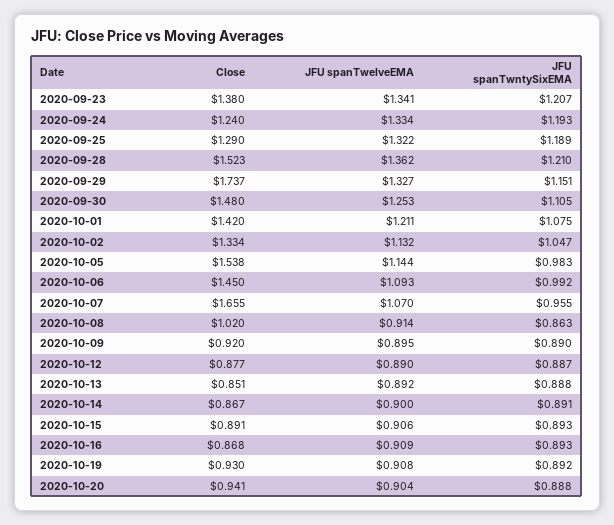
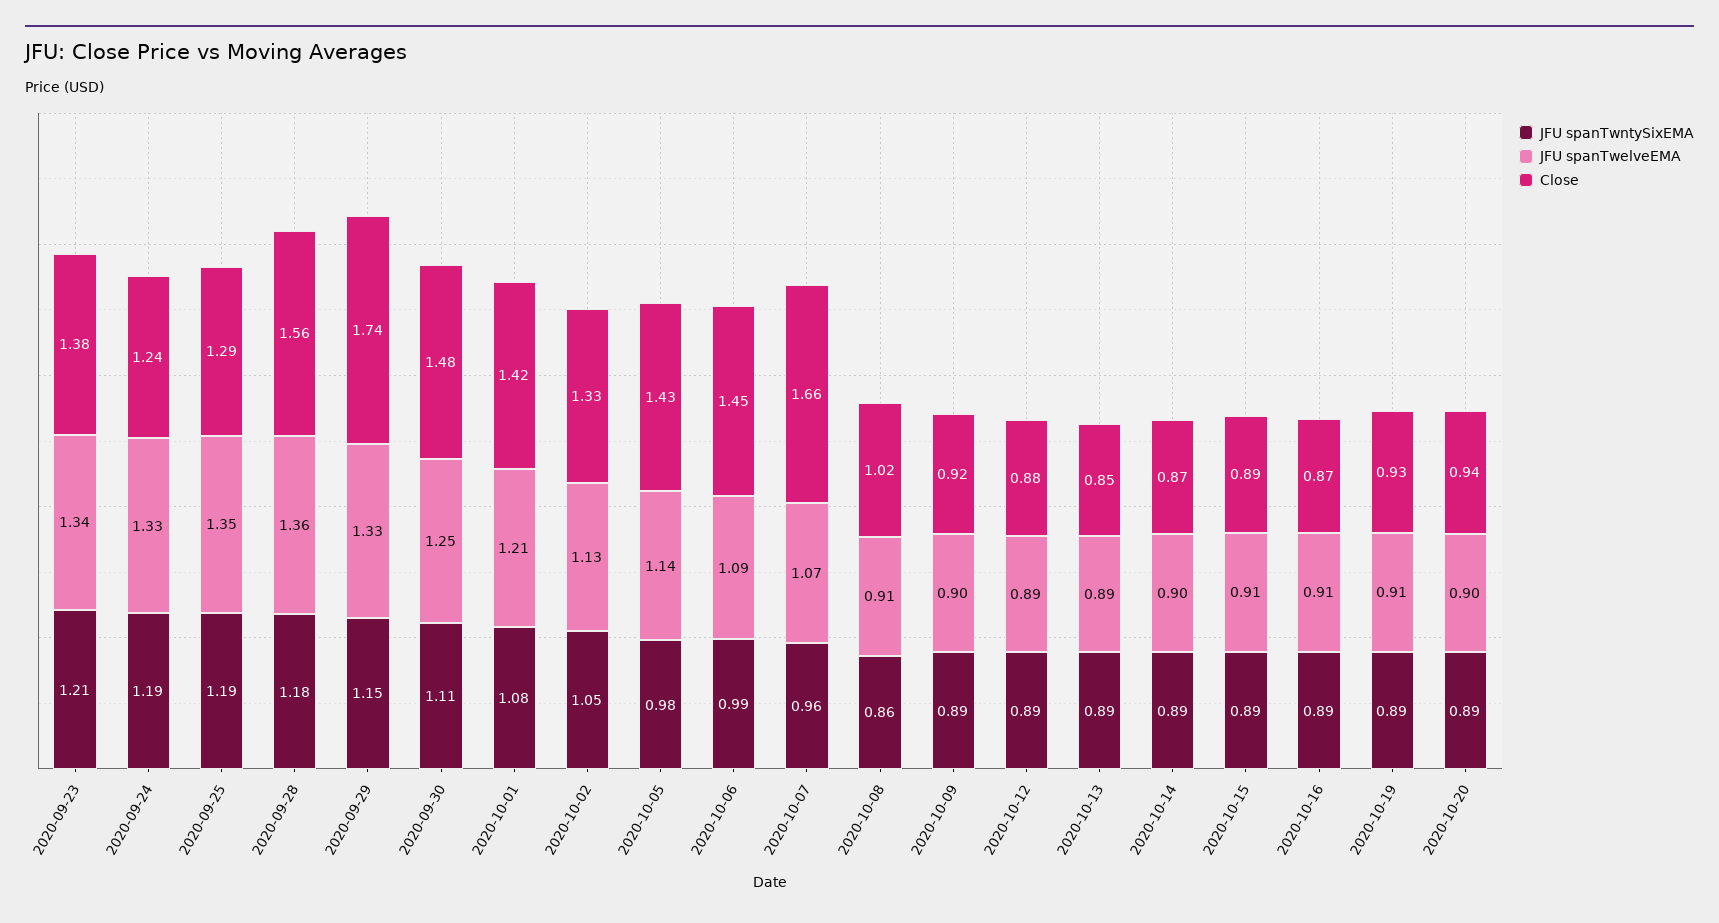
  {
    "Close": {
      "2020-09-23": 1.38,
      "2020-09-24": 1.24,
      "2020-09-25": 1.29,
-     "2020-09-28": 1.523,
+     "2020-09-28": 1.56,
      "2020-09-29": 1.737,
      "2020-09-30": 1.48,
      "2020-10-01": 1.42,
      "2020-10-02": 1.334,
-     "2020-10-05": 1.538,
+     "2020-10-05": 1.43,
      "2020-10-06": 1.45,
      "2020-10-07": 1.655,
      "2020-10-08": 1.02,
      "2020-10-09": 0.92,
      "2020-10-12": 0.877,
      "2020-10-13": 0.851,
      "2020-10-14": 0.867,
      "2020-10-15": 0.891,
      "2020-10-16": 0.868,
      "2020-10-19": 0.93,
      "2020-10-20": 0.941
    },
    "JFU spanTwelveEMA": {
      "2020-09-23": 1.341,
      "2020-09-24": 1.334,
-     "2020-09-25": 1.322,
+     "2020-09-25": 1.35,
      "2020-09-28": 1.362,
      "2020-09-29": 1.327,
      "2020-09-30": 1.253,
      "2020-10-01": 1.211,
      "2020-10-02": 1.132,
      "2020-10-05": 1.144,
      "2020-10-06": 1.093,
      "2020-10-07": 1.07,
      "2020-10-08": 0.914,
      "2020-10-09": 0.895,
      "2020-10-12": 0.89,
      "2020-10-13": 0.892,
      "2020-10-14": 0.9,
      "2020-10-15": 0.906,
      "2020-10-16": 0.909,
      "2020-10-19": 0.908,
      "2020-10-20": 0.904
    },
    "JFU spanTwntySixEMA": {
      "2020-09-23": 1.207,
      "2020-09-24": 1.193,
      "2020-09-25": 1.189,
-     "2020-09-28": 1.21,
+     "2020-09-28": 1.18,
      "2020-09-29": 1.151,
      "2020-09-30": 1.105,
      "2020-10-01": 1.075,
      "2020-10-02": 1.047,
      "2020-10-05": 0.983,
      "2020-10-06": 0.992,
      "2020-10-07": 0.955,
      "2020-10-08": 0.863,
      "2020-10-09": 0.89,
      "2020-10-12": 0.887,
      "2020-10-13": 0.888,
      "2020-10-14": 0.891,
      "2020-10-15": 0.893,
      "2020-10-16": 0.893,
      "2020-10-19": 0.892,
      "2020-10-20": 0.888
    }
  }

